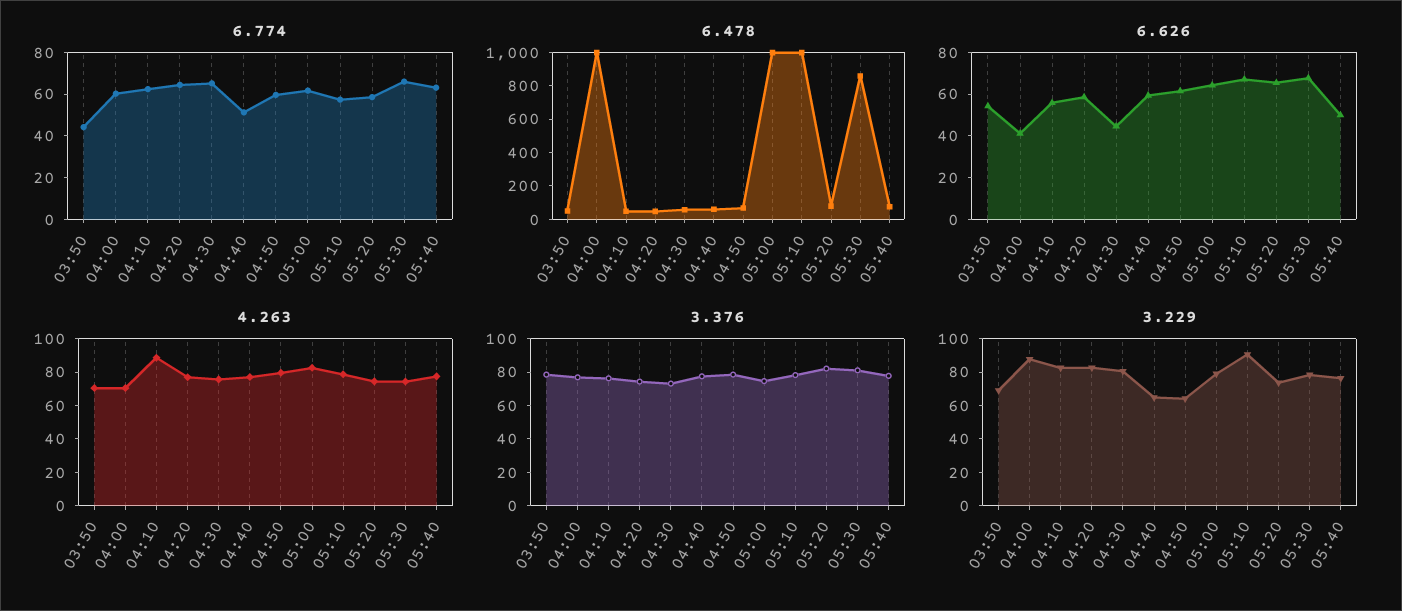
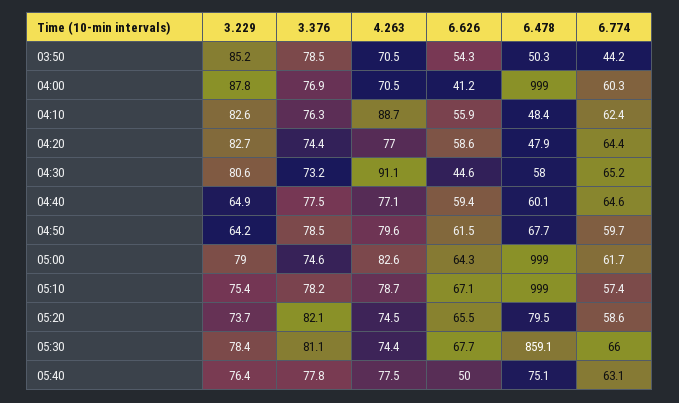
  {
    "6.774": {
      "03:50": 44.2,
      "04:00": 60.3,
      "04:10": 62.4,
      "04:20": 64.4,
      "04:30": 65.2,
-     "04:40": 50,
+     "04:40": 64.6,
      "04:50": 59.7,
      "05:00": 61.7,
      "05:10": 57.4,
      "05:20": 58.6,
      "05:30": 66,
      "05:40": 63.1
    },
    "6.478": {
      "03:50": 50.3,
      "04:00": 999,
      "04:10": 48.4,
      "04:20": 47.9,
      "04:30": 58,
      "04:40": 60.1,
      "04:50": 67.7,
      "05:00": 999,
      "05:10": 999,
      "05:20": 79.5,
      "05:30": 859.1,
      "05:40": 75.1
    },
    "6.626": {
      "03:50": 54.3,
      "04:00": 41.2,
      "04:10": 55.9,
      "04:20": 58.6,
      "04:30": 44.6,
      "04:40": 59.4,
      "04:50": 61.5,
      "05:00": 64.3,
      "05:10": 67.1,
      "05:20": 65.5,
      "05:30": 67.7,
      "05:40": 50
    },
    "4.263": {
      "03:50": 70.5,
      "04:00": 70.5,
      "04:10": 88.7,
      "04:20": 77,
-     "04:30": 75,
+     "04:30": 91.1,
      "04:40": 77.1,
      "04:50": 79.6,
      "05:00": 82.6,
      "05:10": 78.7,
      "05:20": 74.5,
      "05:30": 74.4,
      "05:40": 77.5
    },
    "3.376": {
      "03:50": 78.5,
      "04:00": 76.9,
      "04:10": 76.3,
      "04:20": 74.4,
      "04:30": 73.2,
      "04:40": 77.5,
      "04:50": 78.5,
      "05:00": 74.6,
      "05:10": 78.2,
      "05:20": 82.1,
      "05:30": 81.1,
      "05:40": 77.8
    },
    "3.229": {
-     "03:50": 70,
+     "03:50": 85.2,
      "04:00": 87.8,
      "04:10": 82.6,
      "04:20": 82.7,
      "04:30": 80.6,
      "04:40": 64.9,
      "04:50": 64.2,
      "05:00": 79,
-     "05:10": 90,
+     "05:10": 75.4,
      "05:20": 73.7,
      "05:30": 78.4,
      "05:40": 76.4
    }
  }

